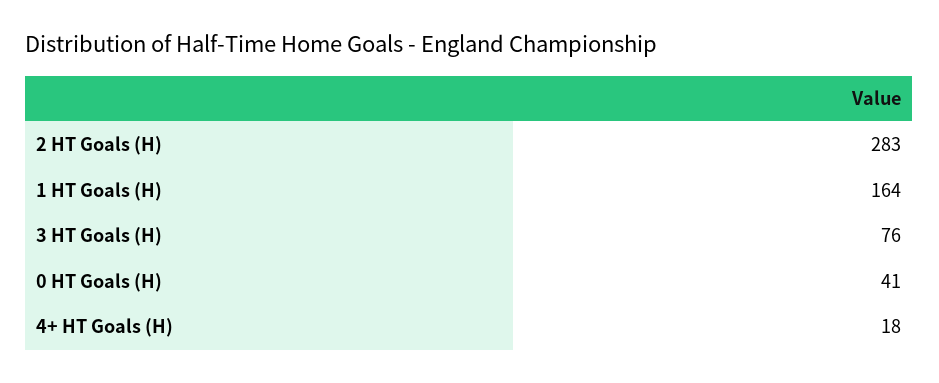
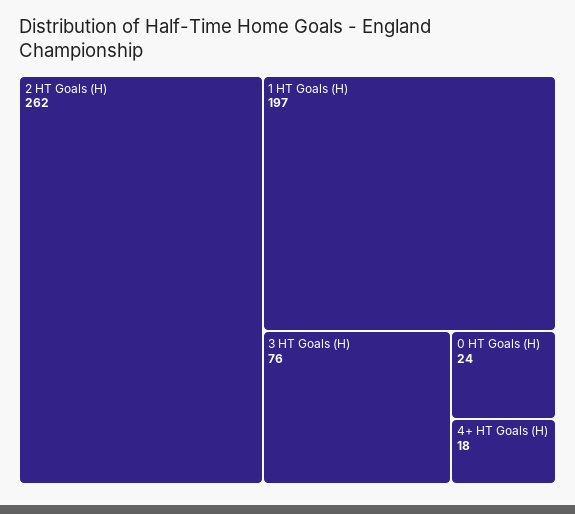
  {
-   "2 HT Goals (H)": 283,
+   "2 HT Goals (H)": 262,
-   "1 HT Goals (H)": 164,
+   "1 HT Goals (H)": 197,
    "3 HT Goals (H)": 76,
-   "0 HT Goals (H)": 41,
+   "0 HT Goals (H)": 24,
    "4+ HT Goals (H)": 18
  }

